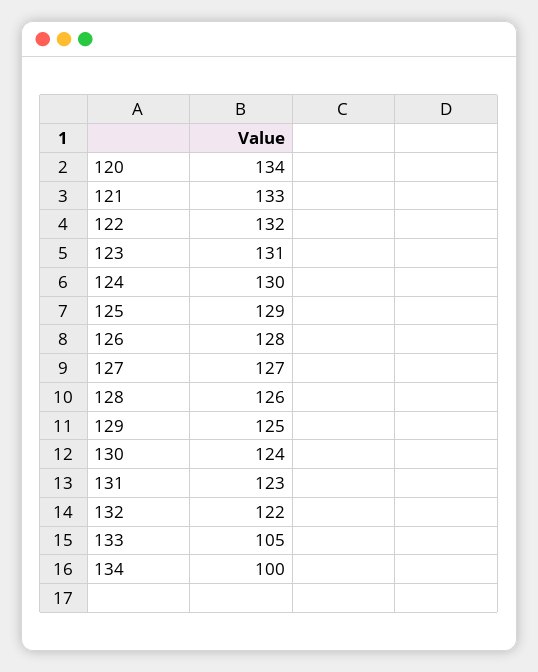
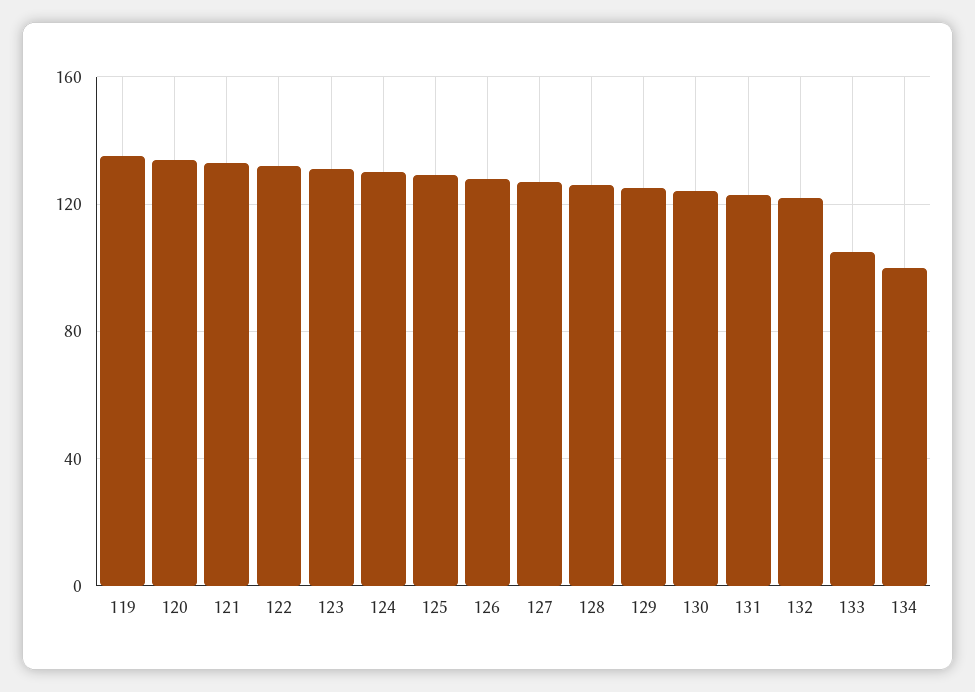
  {
    "120": 134,
    "121": 133,
    "122": 132,
    "123": 131,
    "124": 130,
    "125": 129,
    "126": 128,
    "127": 127,
    "128": 126,
    "129": 125,
    "130": 124,
    "131": 123,
    "132": 122,
    "133": 105,
-   "134": 100
+   "134": 100,
+   "119": 135
  }

